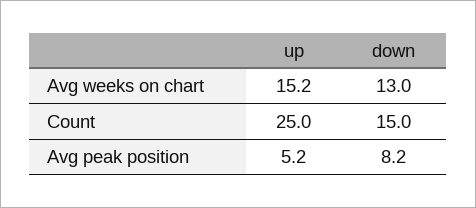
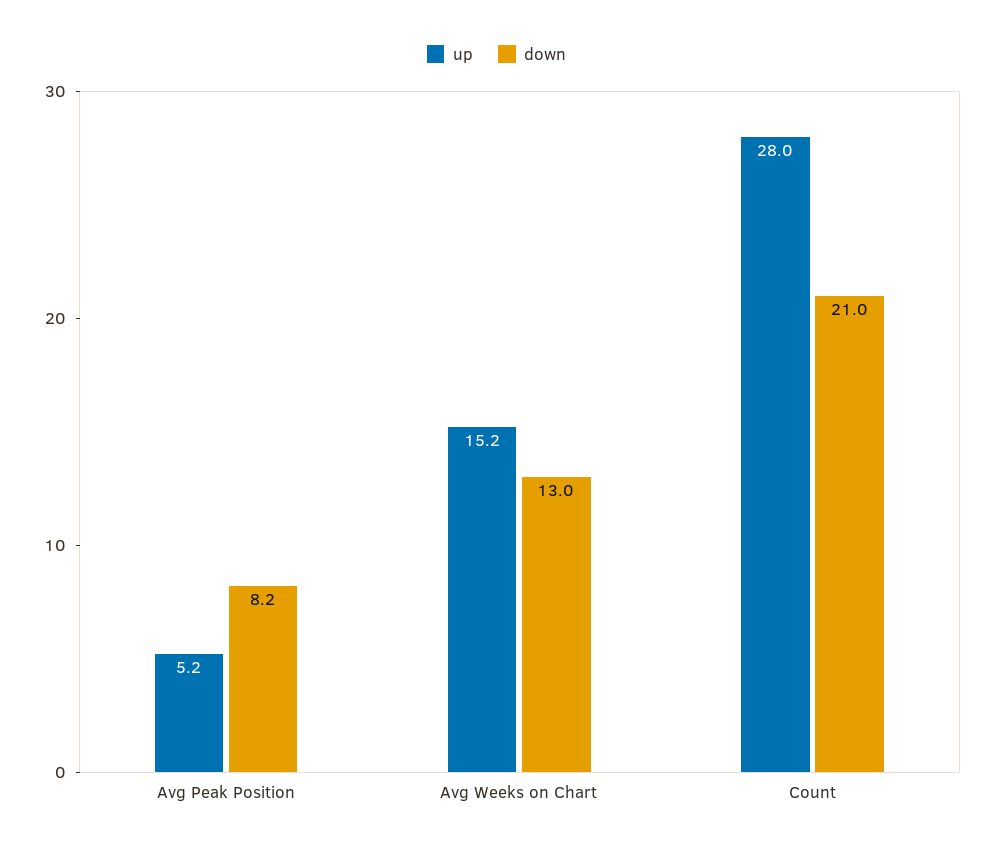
  {
    "up": {
      "Avg weeks on chart": 15.2,
-     "Count": 25,
+     "Count": 28,
      "Avg peak position": 5.2
    },
    "down": {
      "Avg weeks on chart": 13,
-     "Count": 15,
+     "Count": 21,
      "Avg peak position": 8.2
    }
  }

